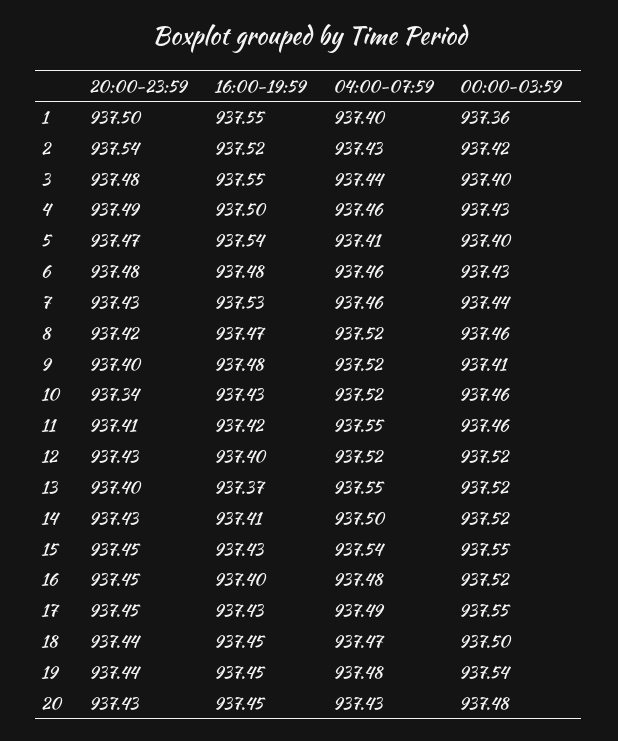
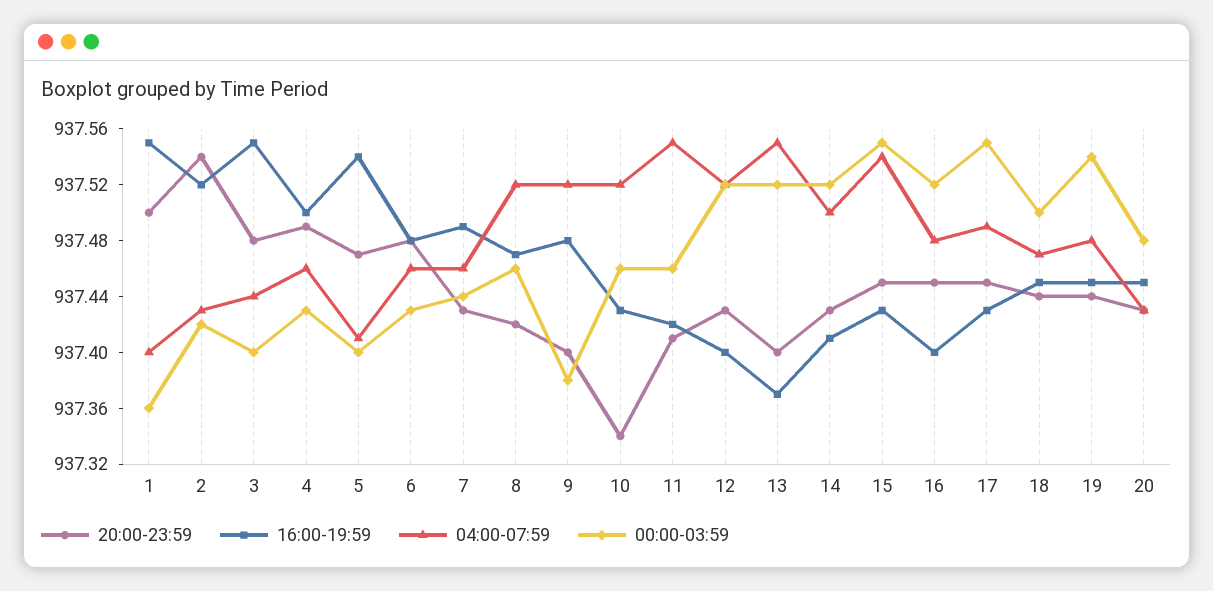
  {
    "20:00-23:59": {
      "1": 937.5,
      "2": 937.54,
      "3": 937.48,
      "4": 937.49,
      "5": 937.47,
      "6": 937.48,
      "7": 937.43,
      "8": 937.42,
      "9": 937.4,
      "10": 937.34,
      "11": 937.41,
      "12": 937.43,
      "13": 937.4,
      "14": 937.43,
      "15": 937.45,
      "16": 937.45,
      "17": 937.45,
      "18": 937.44,
      "19": 937.44,
      "20": 937.43
    },
    "16:00-19:59": {
      "1": 937.55,
      "2": 937.52,
      "3": 937.55,
      "4": 937.5,
      "5": 937.54,
      "6": 937.48,
-     "7": 937.53,
+     "7": 937.49,
      "8": 937.47,
      "9": 937.48,
      "10": 937.43,
      "11": 937.42,
      "12": 937.4,
      "13": 937.37,
      "14": 937.41,
      "15": 937.43,
      "16": 937.4,
      "17": 937.43,
      "18": 937.45,
      "19": 937.45,
      "20": 937.45
    },
    "04:00-07:59": {
      "1": 937.4,
      "2": 937.43,
      "3": 937.44,
      "4": 937.46,
      "5": 937.41,
      "6": 937.46,
      "7": 937.46,
      "8": 937.52,
      "9": 937.52,
      "10": 937.52,
      "11": 937.55,
      "12": 937.52,
      "13": 937.55,
      "14": 937.5,
      "15": 937.54,
      "16": 937.48,
      "17": 937.49,
      "18": 937.47,
      "19": 937.48,
      "20": 937.43
    },
    "00:00-03:59": {
      "1": 937.36,
      "2": 937.42,
      "3": 937.4,
      "4": 937.43,
      "5": 937.4,
      "6": 937.43,
      "7": 937.44,
      "8": 937.46,
-     "9": 937.41,
+     "9": 937.38,
      "10": 937.46,
      "11": 937.46,
      "12": 937.52,
      "13": 937.52,
      "14": 937.52,
      "15": 937.55,
      "16": 937.52,
      "17": 937.55,
      "18": 937.5,
      "19": 937.54,
      "20": 937.48
    }
  }

